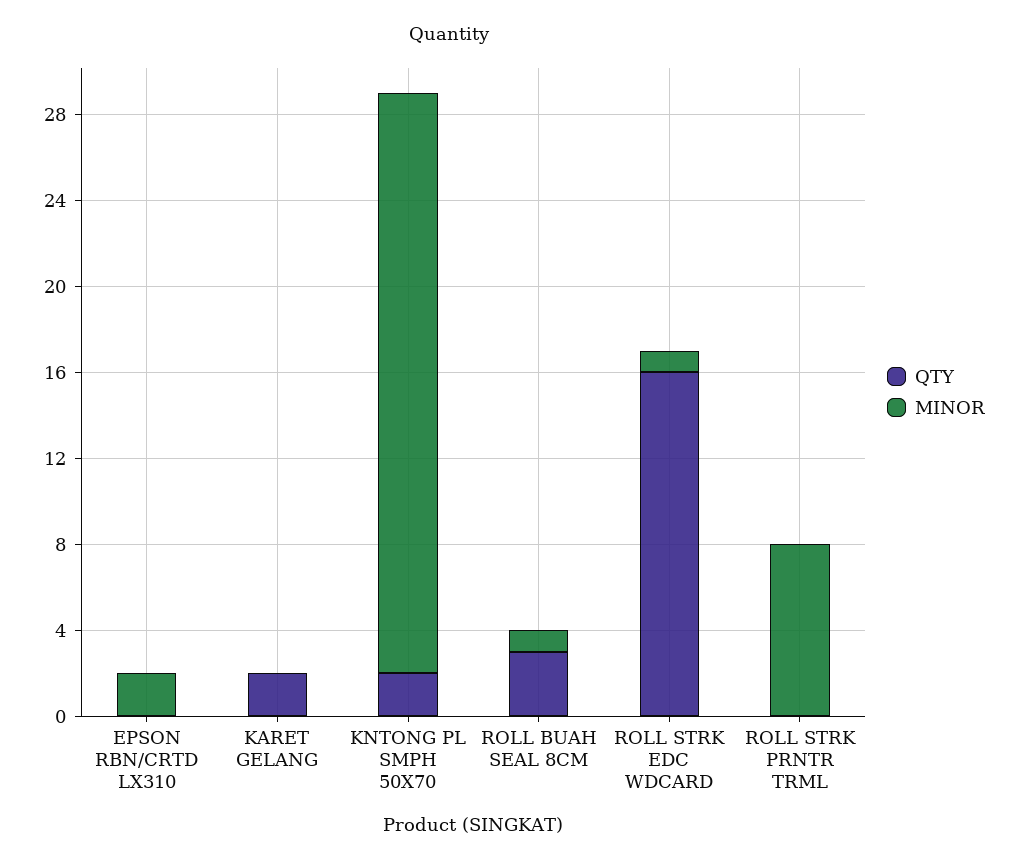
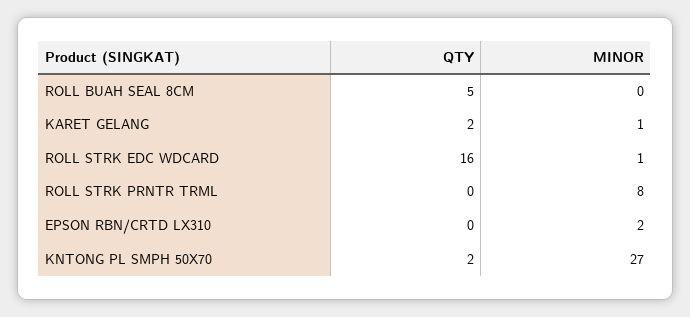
  {
    "QTY": {
      "EPSON RBN/CRTD LX310": 0,
      "KARET GELANG": 2,
      "KNTONG PL SMPH 50X70": 2,
-     "ROLL BUAH SEAL 8CM": 3,
+     "ROLL BUAH SEAL 8CM": 5,
      "ROLL STRK EDC WDCARD": 16,
      "ROLL STRK PRNTR TRML": 0
    },
    "MINOR": {
      "EPSON RBN/CRTD LX310": 2,
-     "KARET GELANG": 0,
+     "KARET GELANG": 1,
      "KNTONG PL SMPH 50X70": 27,
-     "ROLL BUAH SEAL 8CM": 1,
+     "ROLL BUAH SEAL 8CM": 0,
      "ROLL STRK EDC WDCARD": 1,
      "ROLL STRK PRNTR TRML": 8
    }
  }

